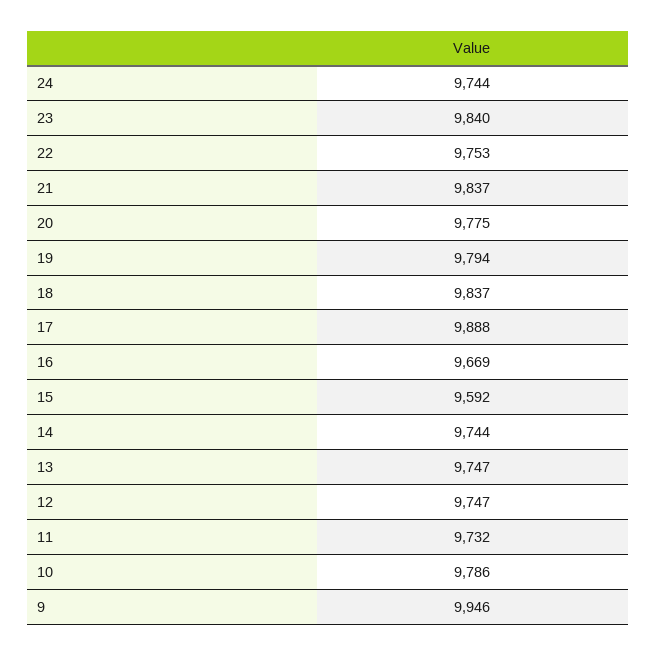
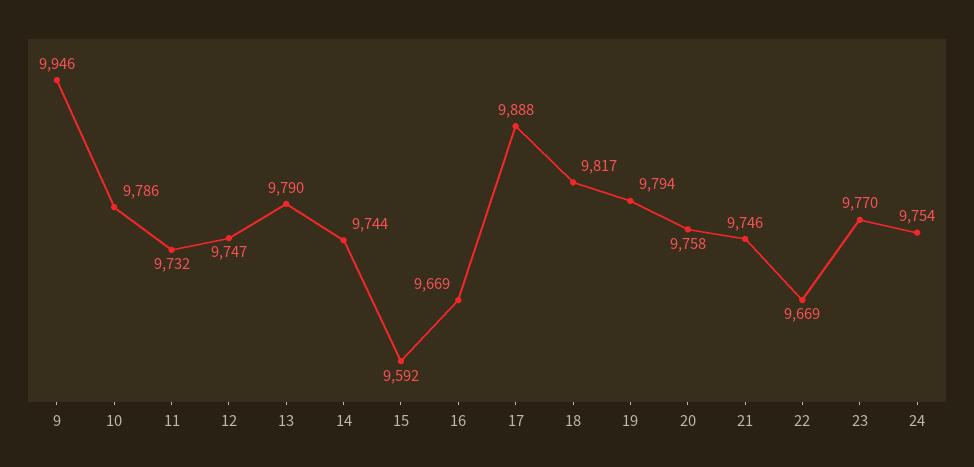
  {
-   "24": 9744,
+   "24": 9754,
-   "23": 9840,
+   "23": 9770,
-   "22": 9753,
+   "22": 9669,
-   "21": 9837,
+   "21": 9746,
-   "20": 9775,
+   "20": 9758,
    "19": 9794,
-   "18": 9837,
+   "18": 9817,
    "17": 9888,
    "16": 9669,
    "15": 9592,
    "14": 9744,
-   "13": 9747,
+   "13": 9790,
    "12": 9747,
    "11": 9732,
    "10": 9786,
    "9": 9946
  }

